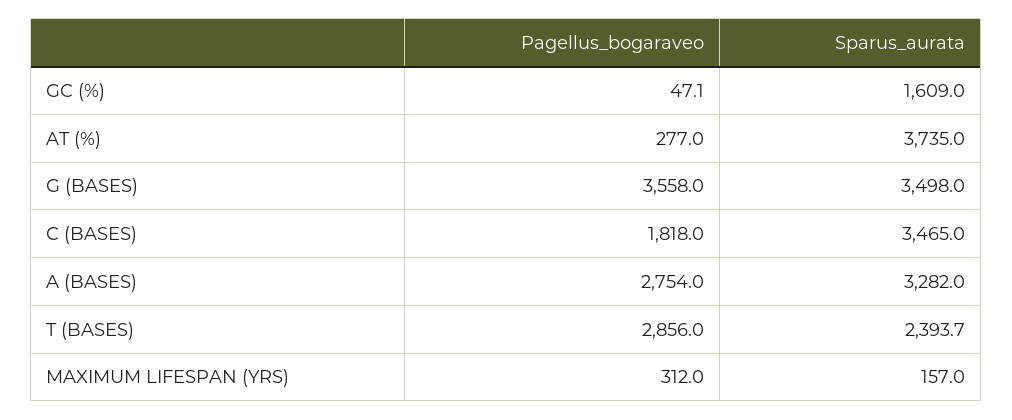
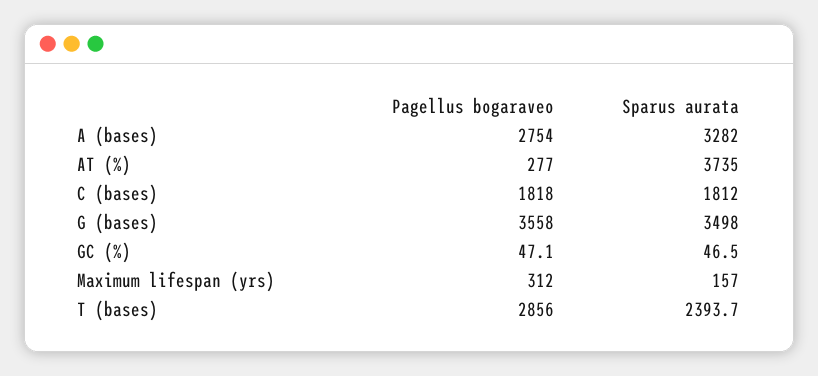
  {
    "Pagellus_bogaraveo": {
      "GC (%)": 47.1,
      "AT (%)": 277,
      "G (BASES)": 3558,
      "C (BASES)": 1818,
      "A (BASES)": 2754,
      "T (BASES)": 2856,
      "MAXIMUM LIFESPAN (YRS)": 312
    },
    "Sparus_aurata": {
-     "GC (%)": 1609,
+     "GC (%)": 46.5,
      "AT (%)": 3735,
      "G (BASES)": 3498,
-     "C (BASES)": 3465,
+     "C (BASES)": 1812,
      "A (BASES)": 3282,
      "T (BASES)": 2393.7,
      "MAXIMUM LIFESPAN (YRS)": 157
    }
  }

